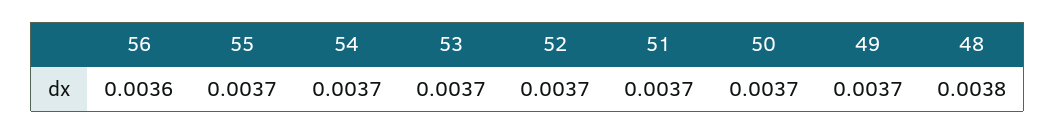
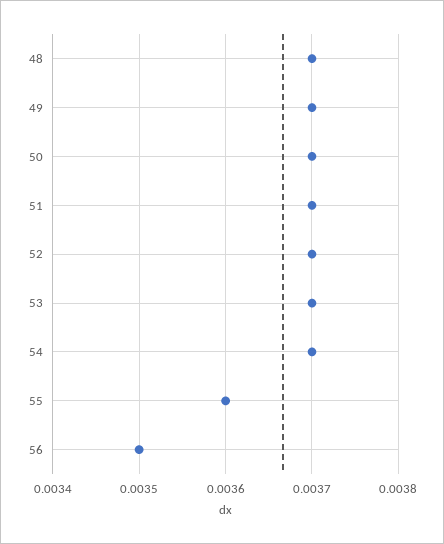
  {
-   "56": 0.0036,
+   "56": 0.0035,
-   "55": 0.0037,
+   "55": 0.0036,
    "54": 0.0037,
    "53": 0.0037,
    "52": 0.0037,
    "51": 0.0037,
    "50": 0.0037,
    "49": 0.0037,
-   "48": 0.0038
+   "48": 0.0037
  }

